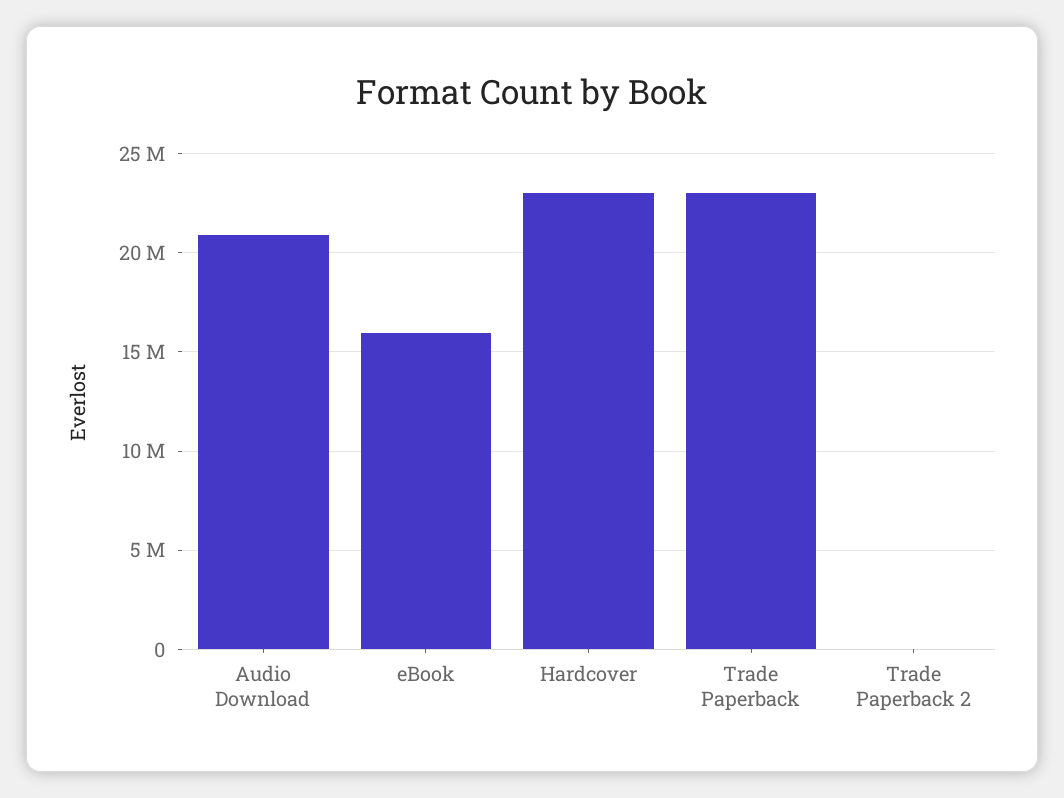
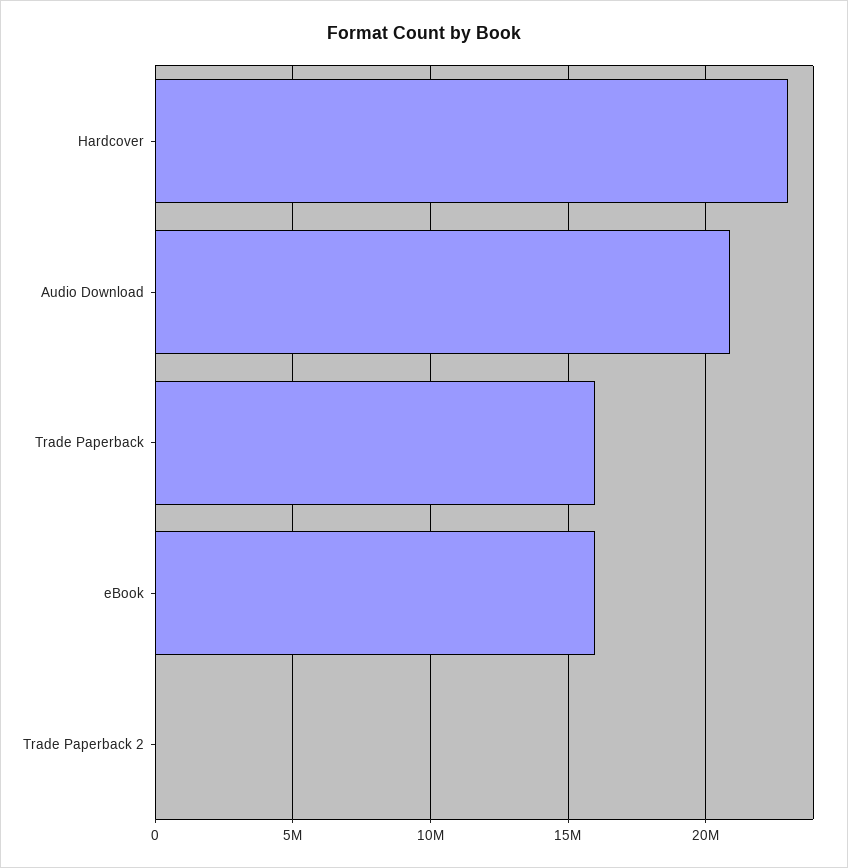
  {
    "Audio Download": 21000000,
    "eBook": 16000000,
    "Hardcover": 23000000,
-   "Trade Paperback": 23000000,
+   "Trade Paperback": 16000000,
    "Trade Paperback 2": 0
  }

